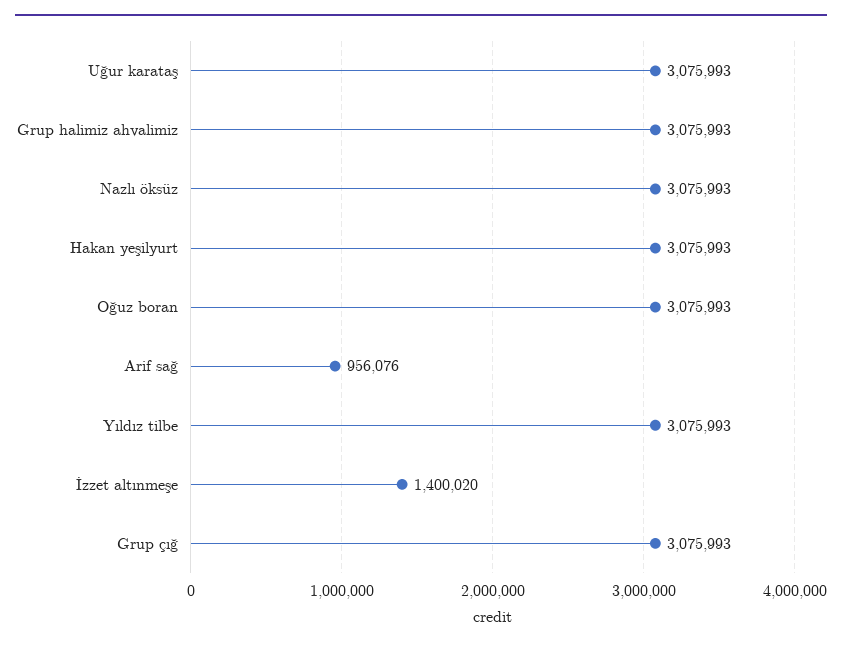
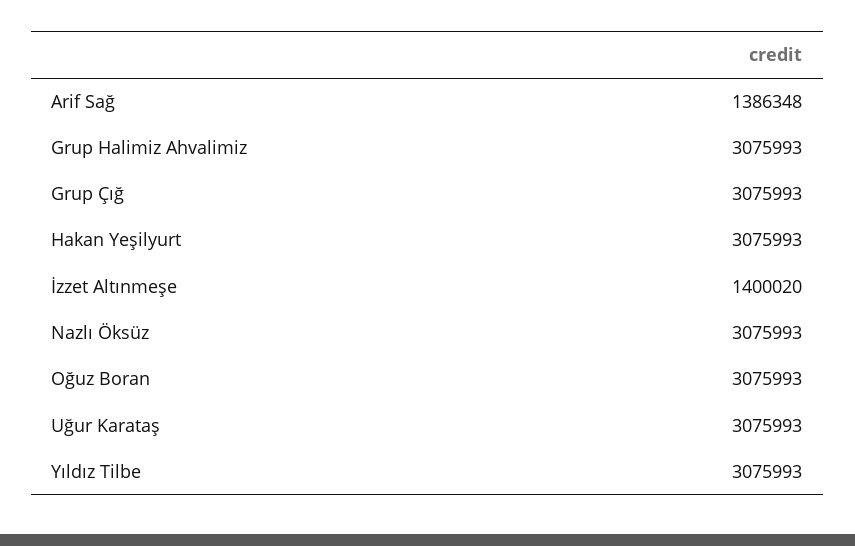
  {
    "Uğur karataş": 3075993,
    "Grup halimiz ahvalimiz": 3075993,
    "Nazlı öksüz": 3075993,
    "Hakan yeşilyurt": 3075993,
    "Oğuz boran": 3075993,
-   "Arif sağ": 956076,
+   "Arif sağ": 1386348,
    "Yıldız tilbe": 3075993,
    "İzzet altınmeşe": 1400020,
    "Grup çığ": 3075993
  }

